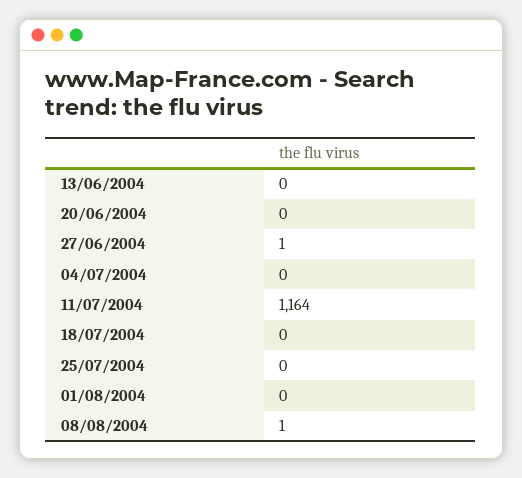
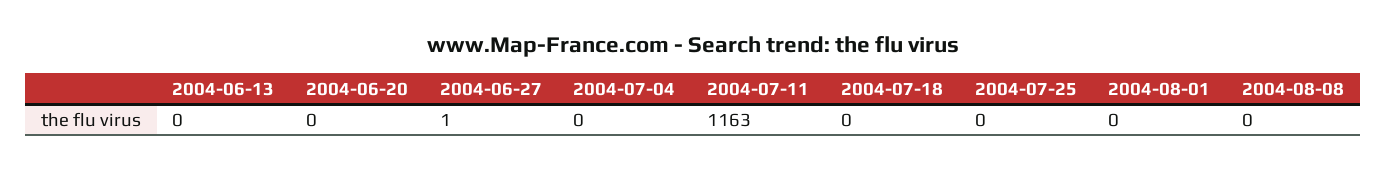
  {
    "13/06/2004": 0,
    "20/06/2004": 0,
    "27/06/2004": 1,
    "04/07/2004": 0,
-   "11/07/2004": 1164,
+   "11/07/2004": 1163,
    "18/07/2004": 0,
    "25/07/2004": 0,
    "01/08/2004": 0,
-   "08/08/2004": 1
+   "08/08/2004": 0
  }

